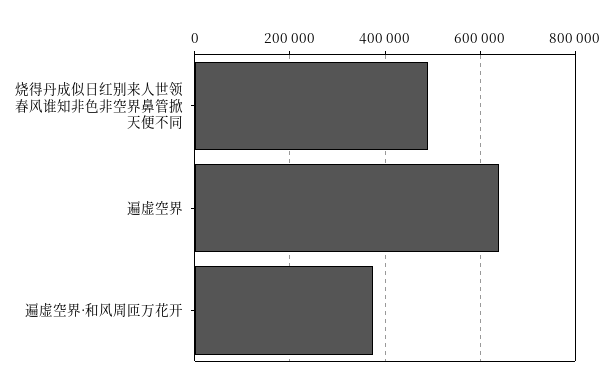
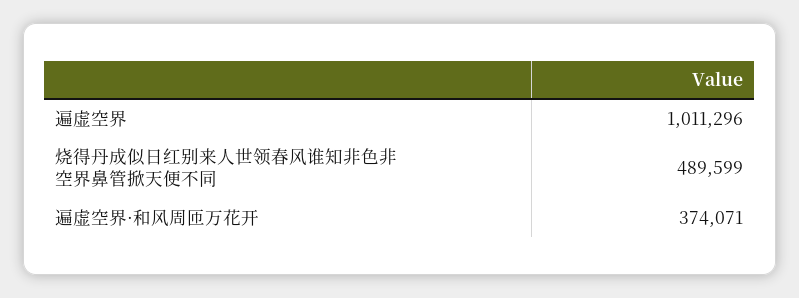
  {
    "烧得丹成似日红别来人世领春风谁知非色非空界鼻管掀天便不同": 489599,
-   "遍虚空界": 640000,
+   "遍虚空界": 1011296,
    "遍虚空界·和风周匝万花开": 374071
  }

